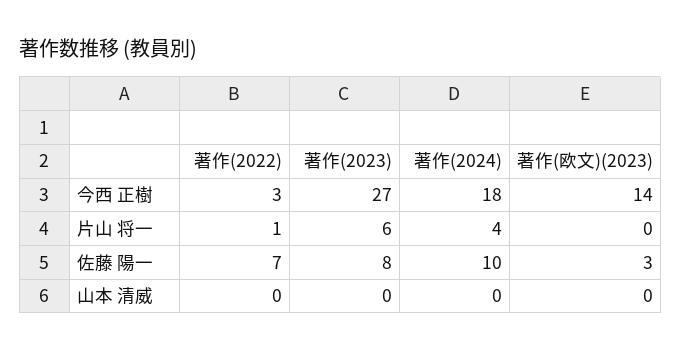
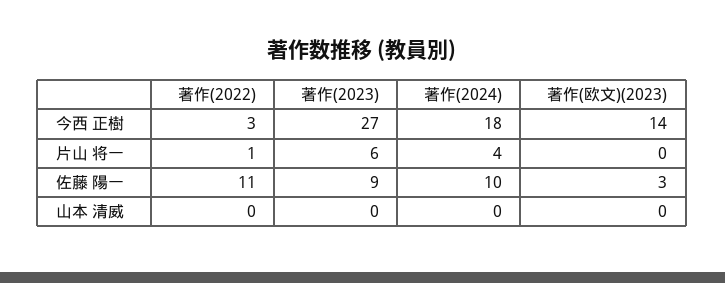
  {
    "著作(2022)": {
      "今西 正樹": 3,
      "片山 将一": 1,
-     "佐藤 陽一": 7,
+     "佐藤 陽一": 11,
      "山本 清威": 0
    },
    "著作(2023)": {
      "今西 正樹": 27,
      "片山 将一": 6,
-     "佐藤 陽一": 8,
+     "佐藤 陽一": 9,
      "山本 清威": 0
    },
    "著作(2024)": {
      "今西 正樹": 18,
      "片山 将一": 4,
      "佐藤 陽一": 10,
      "山本 清威": 0
    },
    "著作(欧文)(2023)": {
      "今西 正樹": 14,
      "片山 将一": 0,
      "佐藤 陽一": 3,
      "山本 清威": 0
    }
  }

